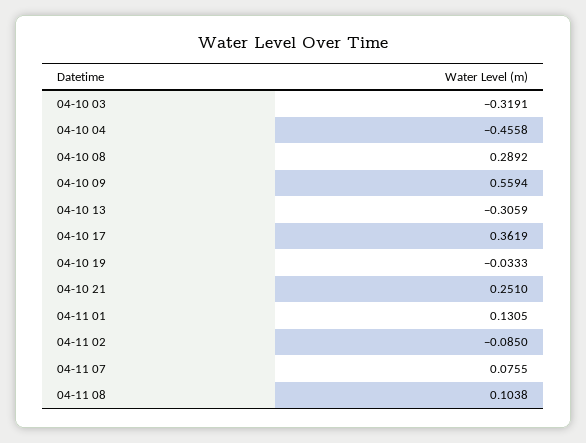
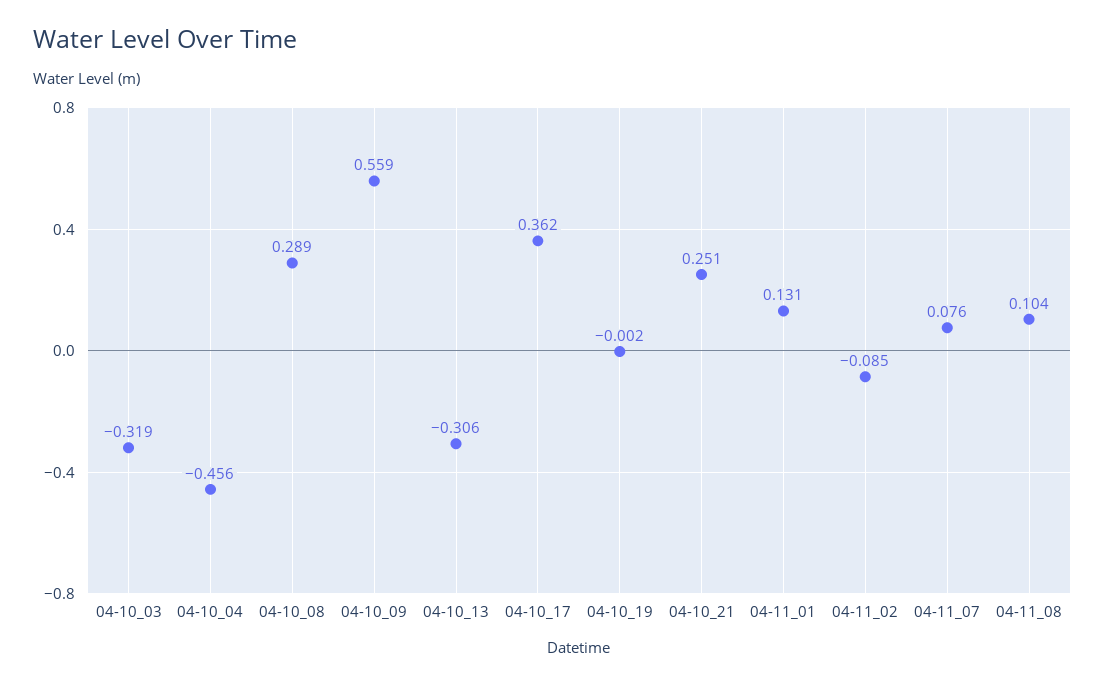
  {
    "04-10 03": -0.3191,
    "04-10 04": -0.4558,
    "04-10 08": 0.2892,
    "04-10 09": 0.5594,
    "04-10 13": -0.3059,
    "04-10 17": 0.3619,
-   "04-10 19": -0.0333,
+   "04-10 19": -0.002,
    "04-10 21": 0.251,
    "04-11 01": 0.1305,
    "04-11 02": -0.085,
    "04-11 07": 0.0755,
    "04-11 08": 0.1038
  }

